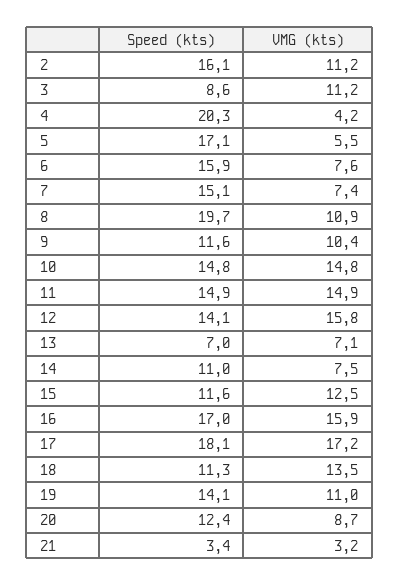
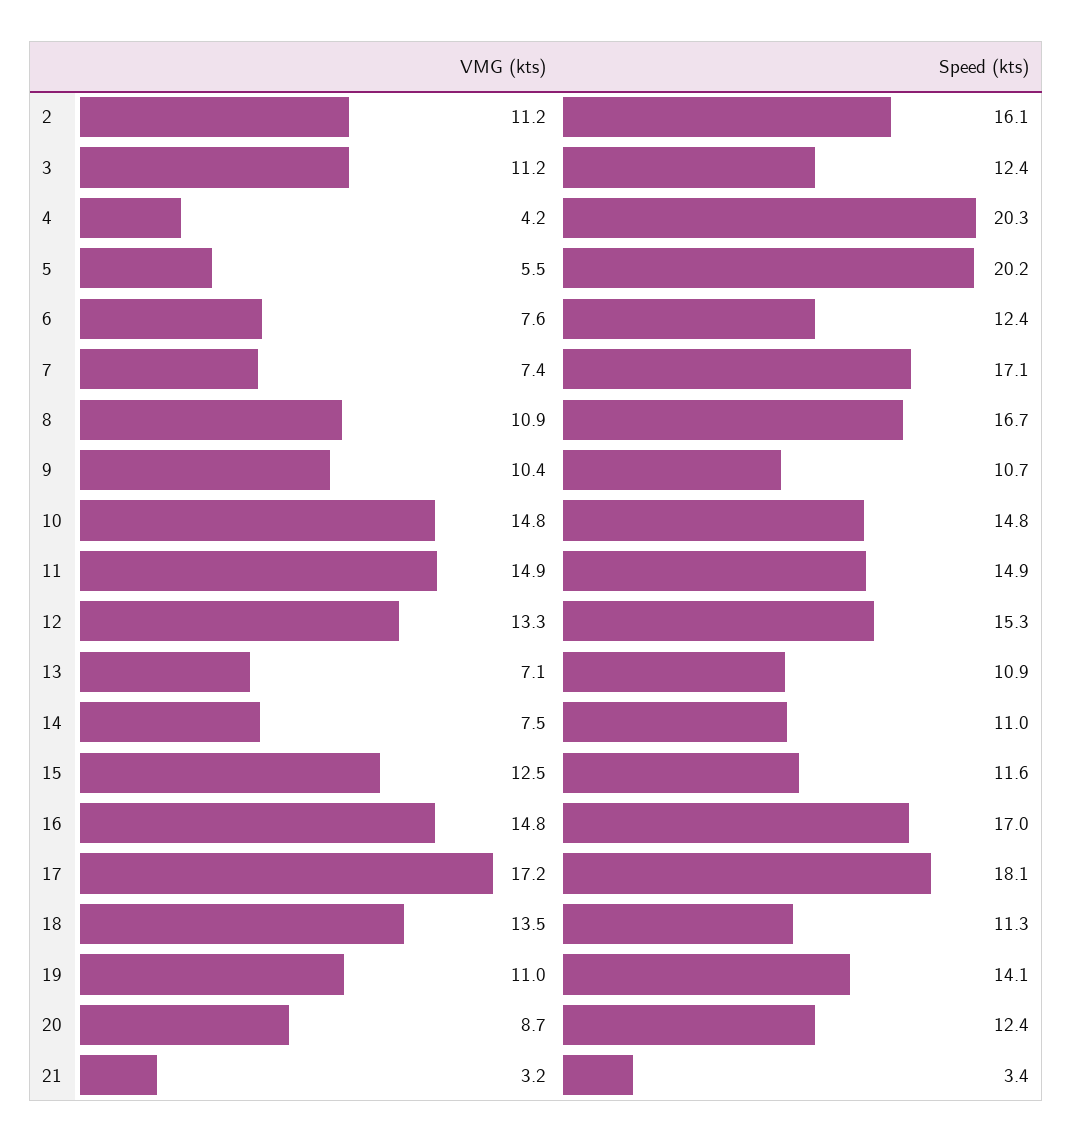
  {
    "Speed (kts)": {
      "2": 16.1,
-     "3": 8.6,
+     "3": 12.4,
      "4": 20.3,
-     "5": 17.1,
+     "5": 20.2,
-     "6": 15.9,
+     "6": 12.4,
-     "7": 15.1,
+     "7": 17.1,
-     "8": 19.7,
+     "8": 16.7,
-     "9": 11.6,
+     "9": 10.7,
      "10": 14.8,
      "11": 14.9,
-     "12": 14.1,
+     "12": 15.3,
-     "13": 7,
+     "13": 10.9,
      "14": 11,
      "15": 11.6,
      "16": 17,
      "17": 18.1,
      "18": 11.3,
      "19": 14.1,
      "20": 12.4,
      "21": 3.4
    },
    "VMG (kts)": {
      "2": 11.2,
      "3": 11.2,
      "4": 4.2,
      "5": 5.5,
      "6": 7.6,
      "7": 7.4,
      "8": 10.9,
      "9": 10.4,
      "10": 14.8,
      "11": 14.9,
-     "12": 15.8,
+     "12": 13.3,
      "13": 7.1,
      "14": 7.5,
      "15": 12.5,
-     "16": 15.9,
+     "16": 14.8,
      "17": 17.2,
      "18": 13.5,
      "19": 11,
      "20": 8.7,
      "21": 3.2
    }
  }

